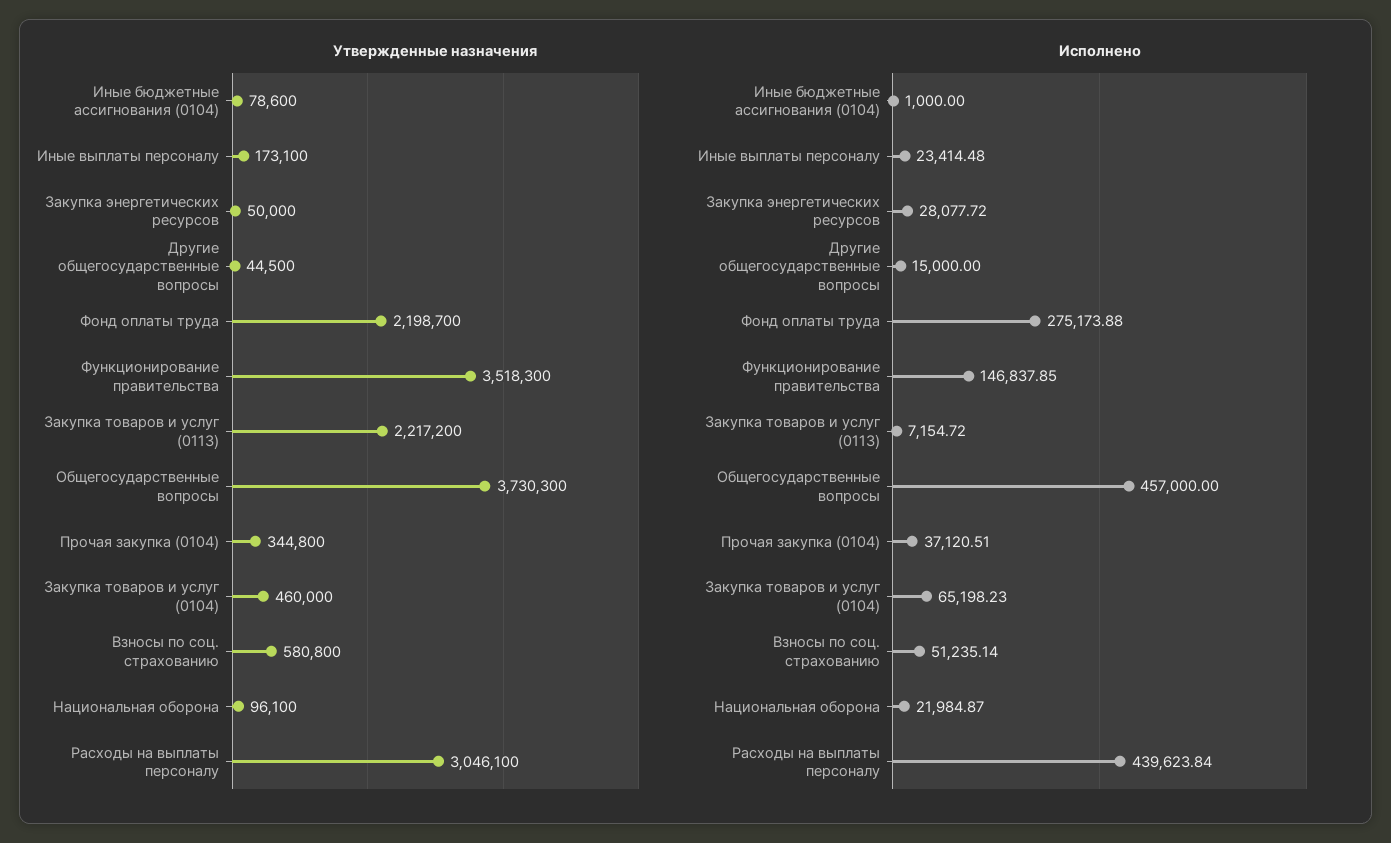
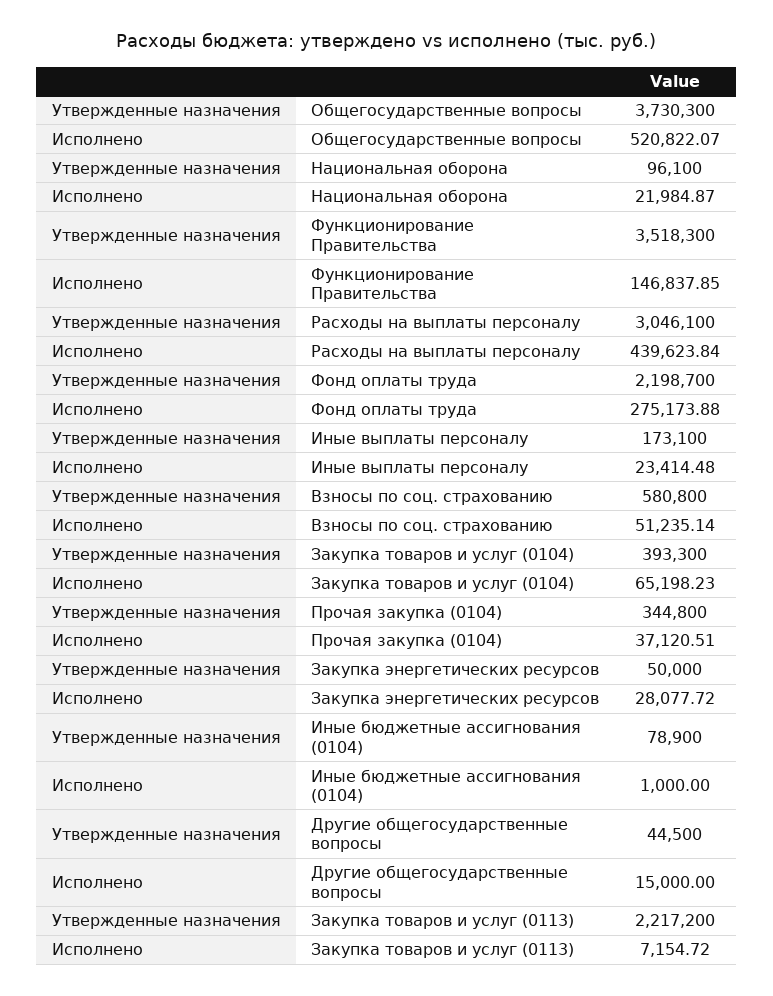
  {
    "Утвержденные назначения": {
-     "Иные бюджетные ассигнования (0104)": 78600,
+     "Иные бюджетные ассигнования (0104)": 78900,
      "Иные выплаты персоналу": 173100,
      "Закупка энергетических ресурсов": 50000,
      "Другие общегосударственные вопросы": 44500,
      "Фонд оплаты труда": 2198700,
      "Функционирование правительства": 3518300,
      "Закупка товаров и услуг (0113)": 2217200,
      "Общегосударственные вопросы": 3730300,
      "Прочая закупка (0104)": 344800,
-     "Закупка товаров и услуг (0104)": 460000,
+     "Закупка товаров и услуг (0104)": 393300,
      "Взносы по соц. страхованию": 580800,
      "Национальная оборона": 96100,
      "Расходы на выплаты персоналу": 3046100
    },
    "Исполнено": {
      "Иные бюджетные ассигнования (0104)": 1000,
      "Иные выплаты персоналу": 23414.48,
      "Закупка энергетических ресурсов": 28077.72,
      "Другие общегосударственные вопросы": 15000,
      "Фонд оплаты труда": 275173.88,
      "Функционирование правительства": 146837.85,
      "Закупка товаров и услуг (0113)": 7154.72,
-     "Общегосударственные вопросы": 457000,
+     "Общегосударственные вопросы": 520822.07,
      "Прочая закупка (0104)": 37120.51,
      "Закупка товаров и услуг (0104)": 65198.23,
      "Взносы по соц. страхованию": 51235.14,
      "Национальная оборона": 21984.87,
      "Расходы на выплаты персоналу": 439623.84
    }
  }

